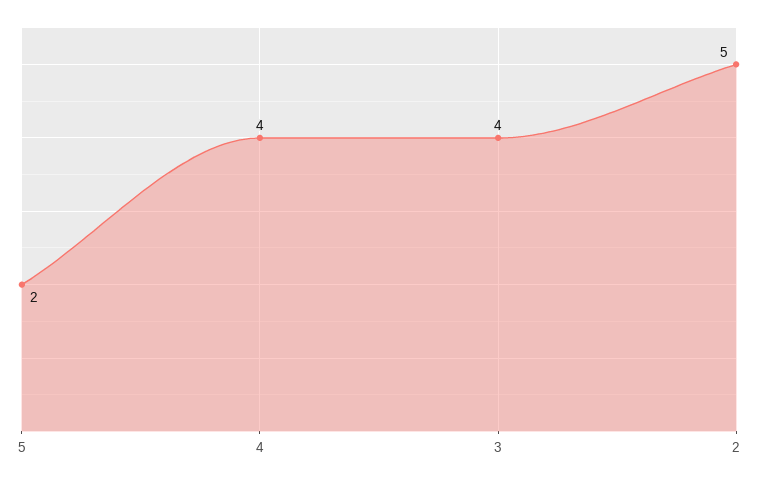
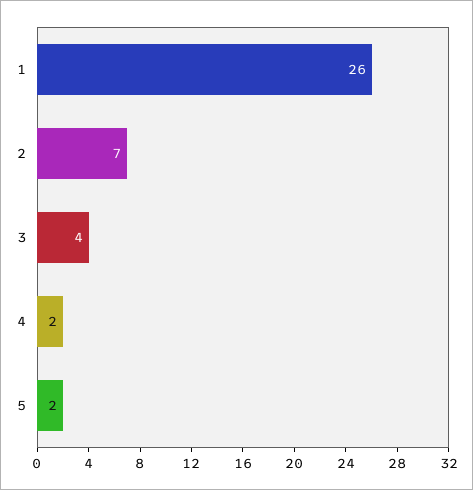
  {
    "5": 2,
-   "4": 4,
+   "4": 2,
    "3": 4,
-   "2": 5
+   "2": 7,
+   "1": 26
  }

